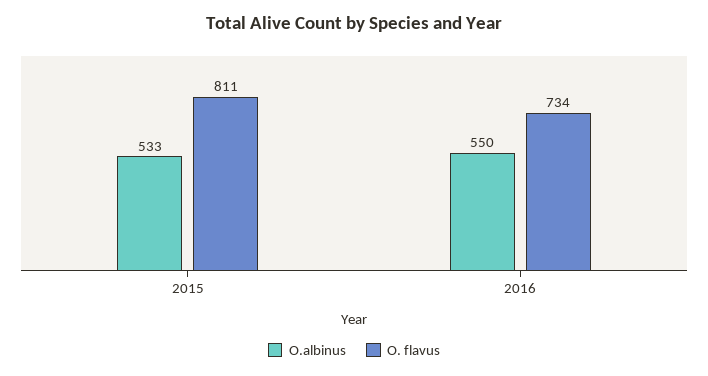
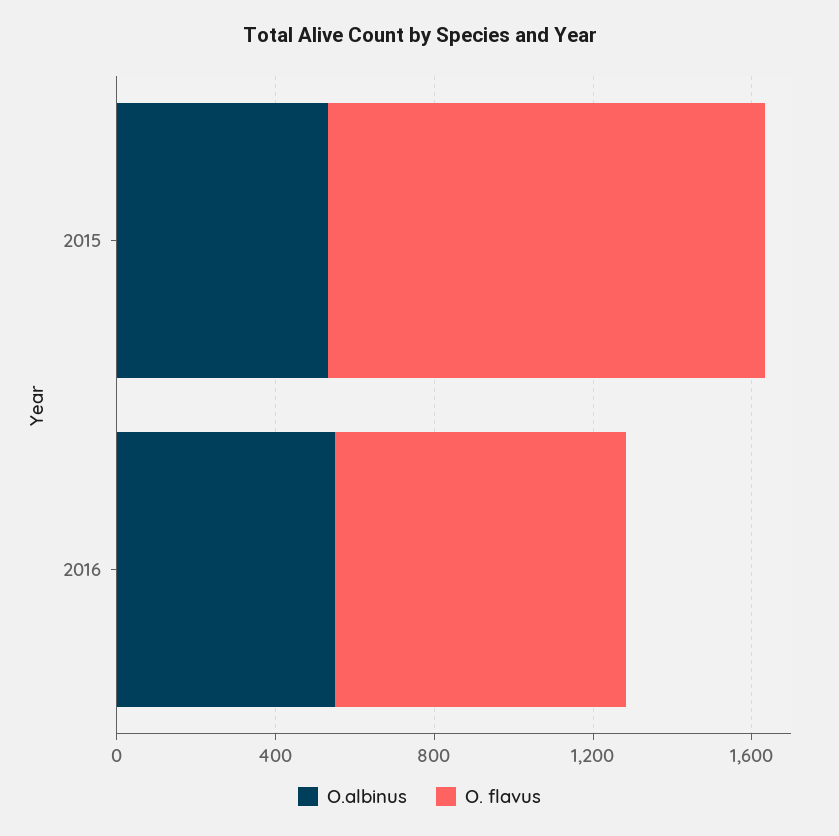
  {
    "O.albinus": {
      "2015": 533,
      "2016": 550
    },
    "O. flavus": {
-     "2015": 811,
+     "2015": 1100,
      "2016": 734
    }
  }

